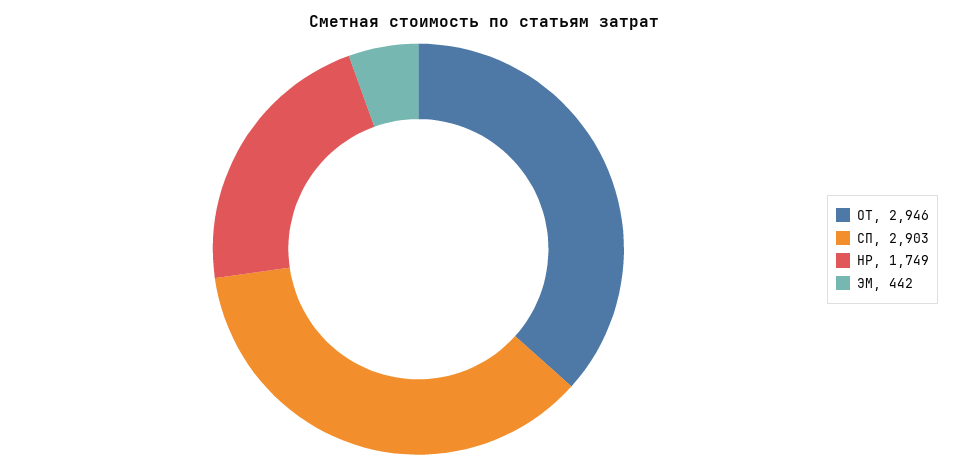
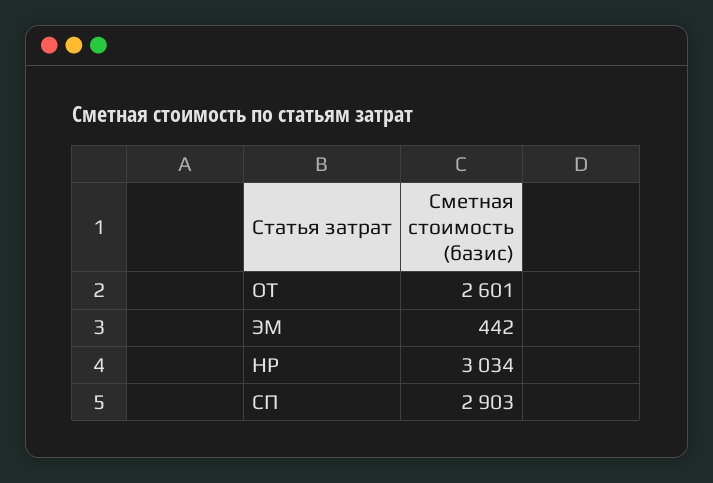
  {
-   "ОТ": 2946,
+   "ОТ": 2601,
    "СП": 2903,
-   "НР": 1749,
+   "НР": 3034,
    "ЭМ": 442
  }

